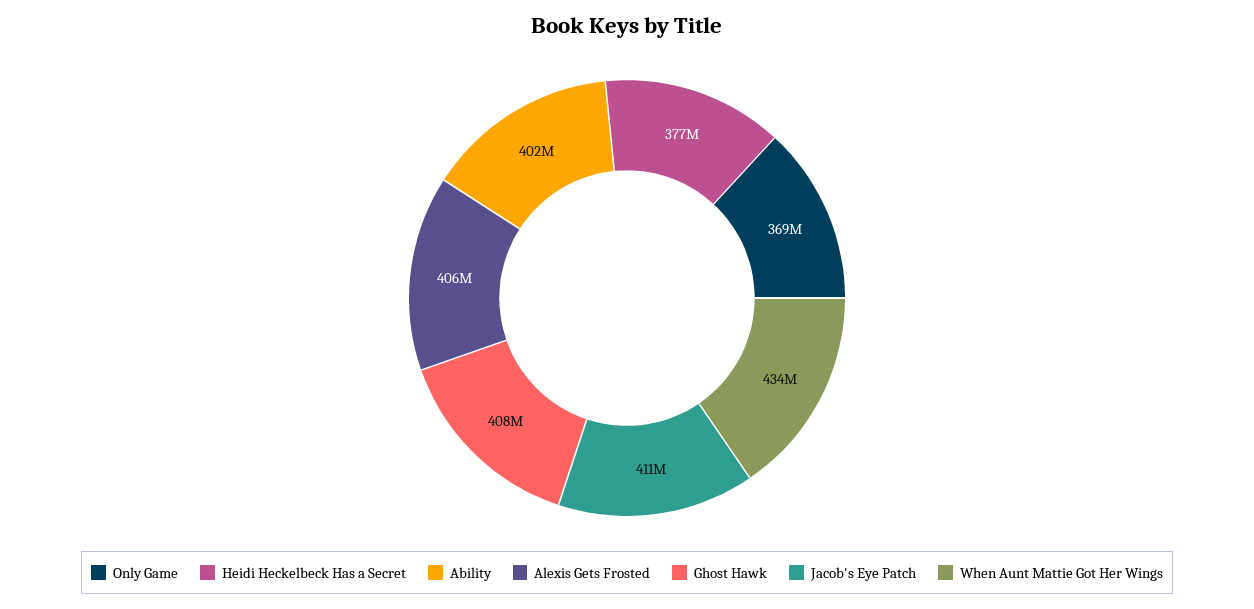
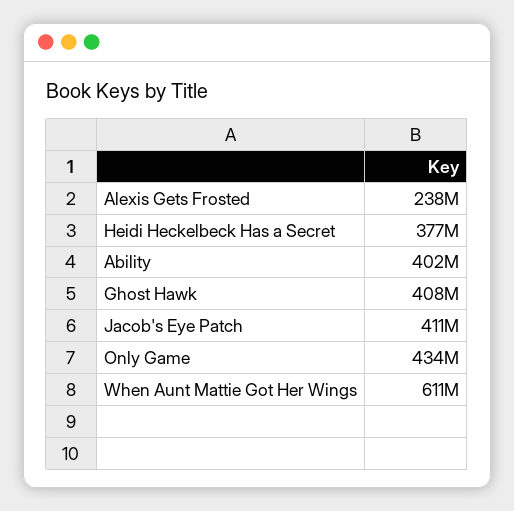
  {
-   "Only Game": 369000000,
+   "Only Game": 434000000,
    "Heidi Heckelbeck Has a Secret": 377000000,
    "Ability": 402000000,
-   "Alexis Gets Frosted": 406000000,
+   "Alexis Gets Frosted": 238000000,
    "Ghost Hawk": 408000000,
    "Jacob's Eye Patch": 411000000,
-   "When Aunt Mattie Got Her Wings": 434000000
+   "When Aunt Mattie Got Her Wings": 611000000
  }

